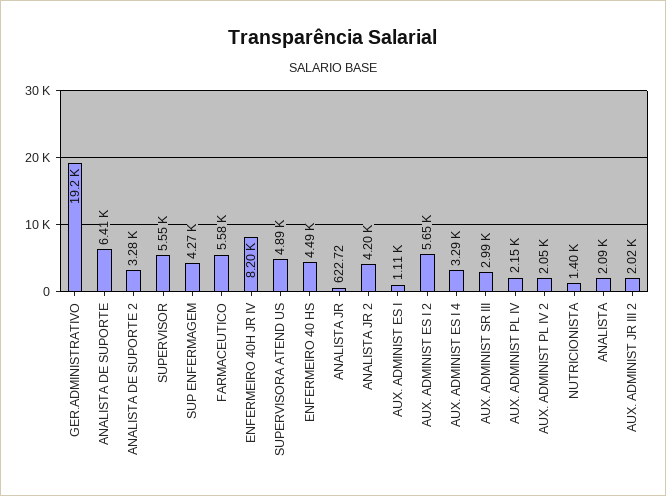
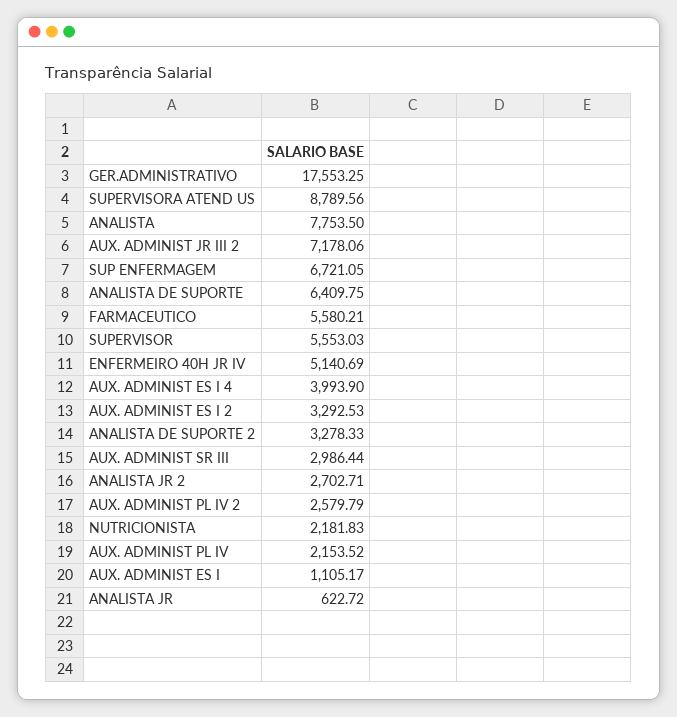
  {
-   "GER.ADMINISTRATIVO": 19200,
+   "GER.ADMINISTRATIVO": 17553.25,
    "ANALISTA DE SUPORTE": 6409.75,
    "ANALISTA DE SUPORTE 2": 3278.33,
    "SUPERVISOR": 5553.03,
-   "SUP ENFERMAGEM": 4270,
+   "SUP ENFERMAGEM": 6721.05,
    "FARMACEUTICO": 5580.21,
-   "ENFERMEIRO 40H JR IV": 8200,
+   "ENFERMEIRO 40H JR IV": 5140.69,
-   "SUPERVISORA ATEND US": 4890,
+   "SUPERVISORA ATEND US": 8789.56,
-   "ENFERMEIRO 40 HS": 4490,
    "ANALISTA JR": 622.72,
-   "ANALISTA JR 2": 4200,
+   "ANALISTA JR 2": 2702.71,
    "AUX. ADMINIST ES I": 1105.17,
-   "AUX. ADMINIST ES I 2": 5650,
+   "AUX. ADMINIST ES I 2": 3292.53,
-   "AUX. ADMINIST ES I 4": 3290,
+   "AUX. ADMINIST ES I 4": 3993.9,
    "AUX. ADMINIST SR III": 2986.44,
    "AUX. ADMINIST PL IV": 2153.52,
-   "AUX. ADMINIST PL IV 2": 2050,
+   "AUX. ADMINIST PL IV 2": 2579.79,
-   "NUTRICIONISTA": 1400,
+   "NUTRICIONISTA": 2181.83,
-   "ANALISTA": 2090,
+   "ANALISTA": 7753.5,
-   "AUX. ADMINIST JR III 2": 2020
+   "AUX. ADMINIST JR III 2": 7178.06
  }

